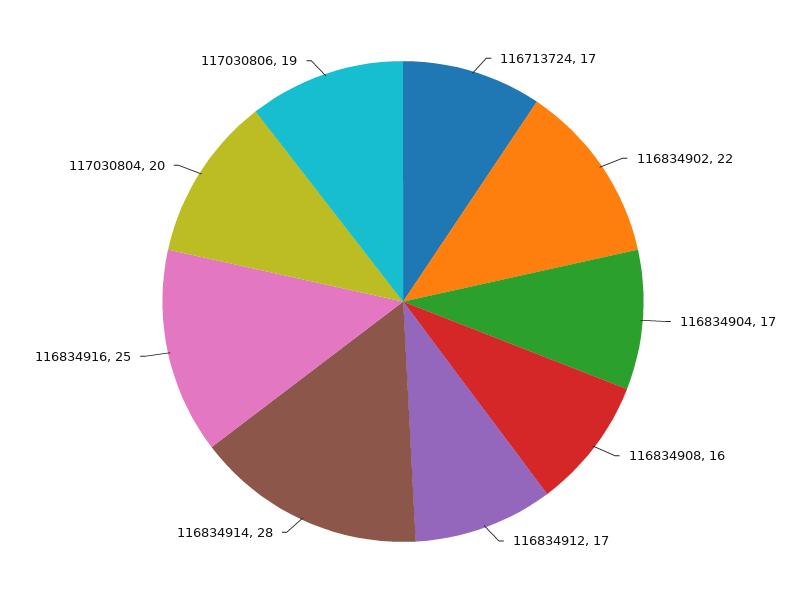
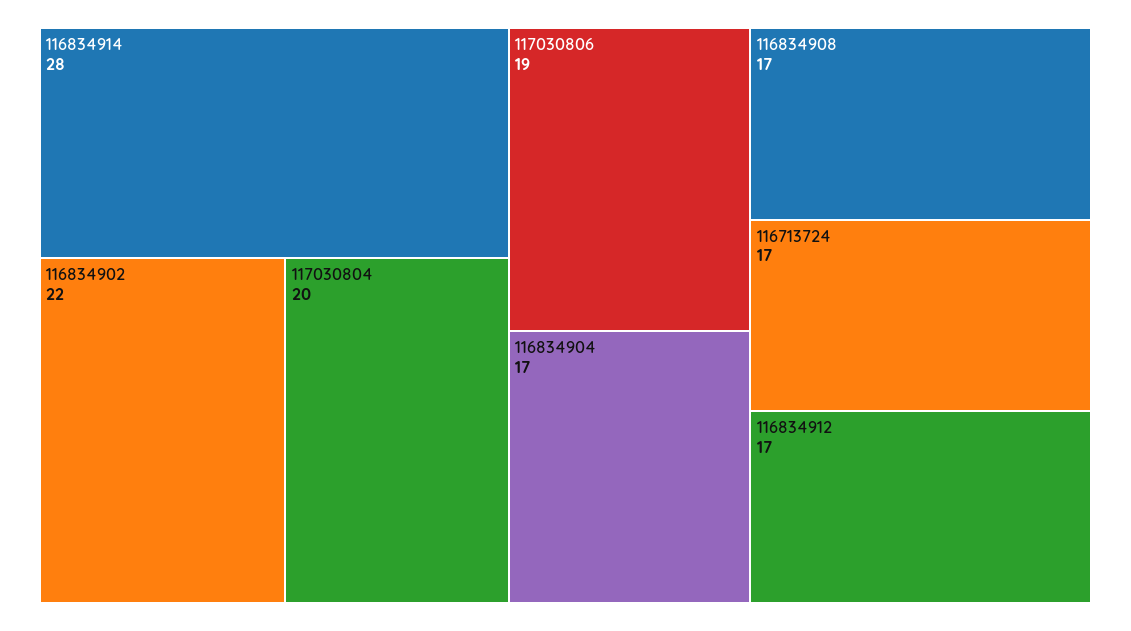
  {
    "116713724": 17,
    "116834902": 22,
    "116834904": 17,
-   "116834908": 16,
+   "116834908": 17,
    "116834912": 17,
    "116834914": 28,
-   "116834916": 25,
    "117030804": 20,
    "117030806": 19
  }

